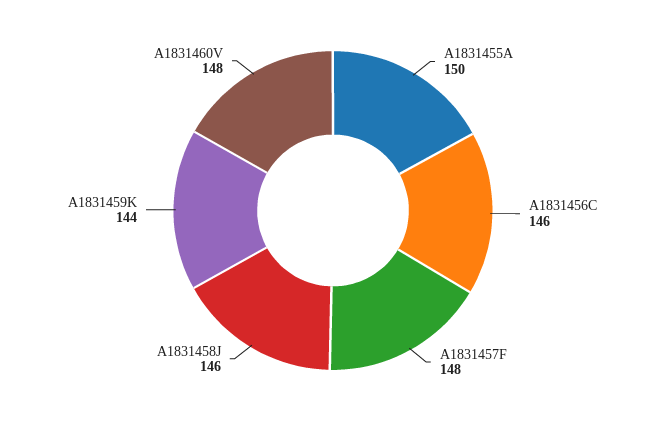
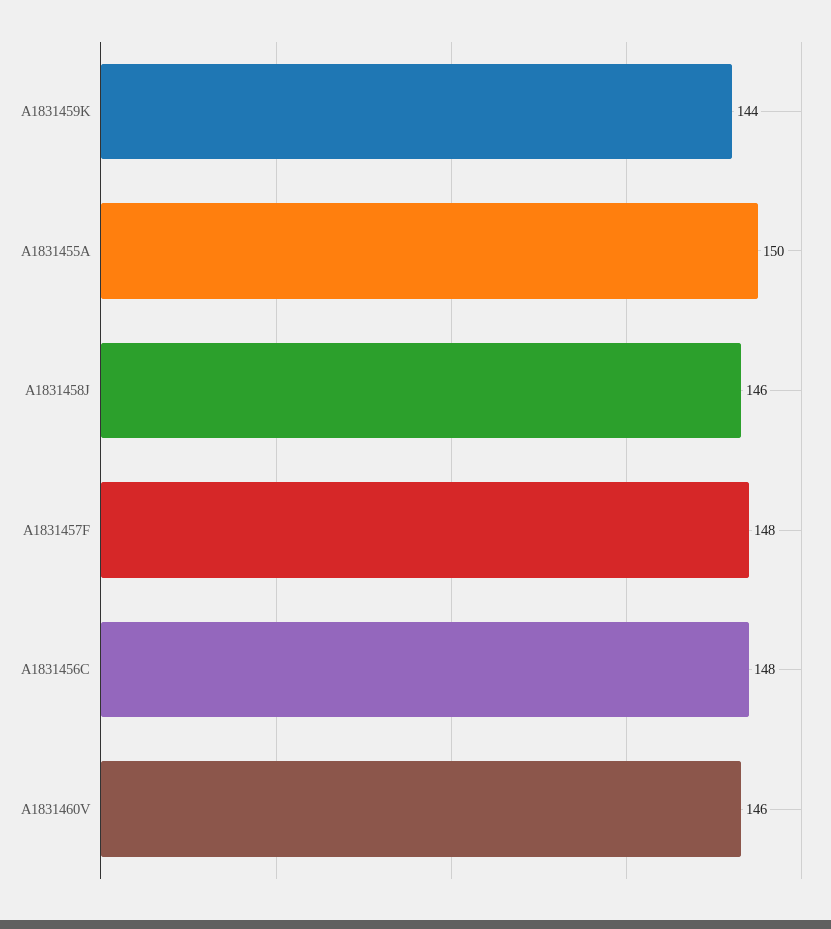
  {
    "A1831455A": 150,
-   "A1831456C": 146,
+   "A1831456C": 148,
    "A1831457F": 148,
    "A1831458J": 146,
    "A1831459K": 144,
-   "A1831460V": 148
+   "A1831460V": 146
  }

